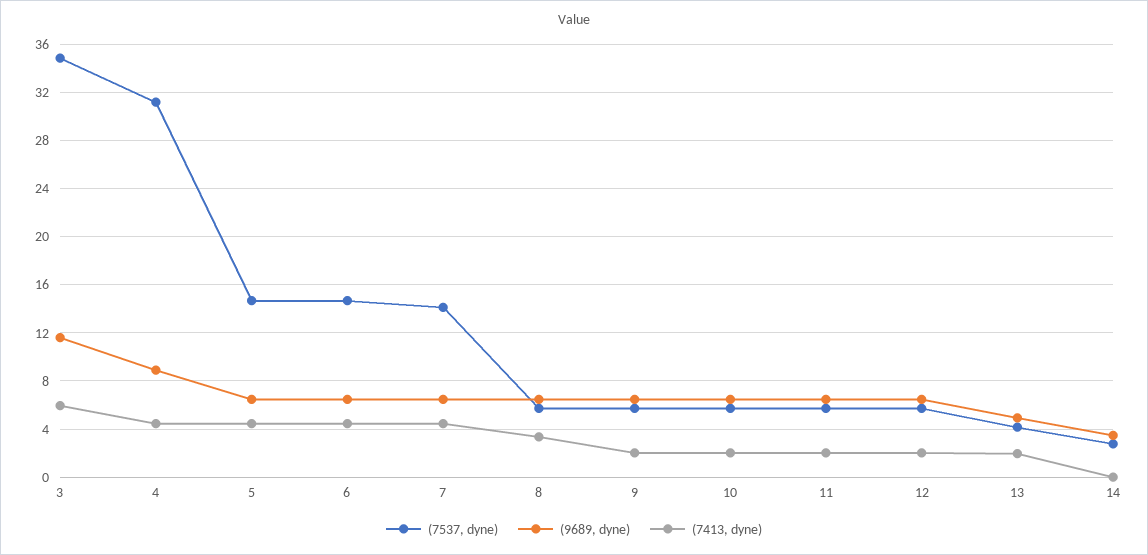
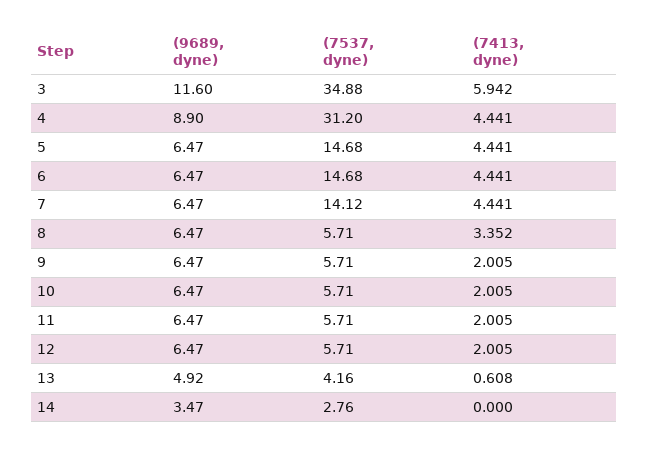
  {
    "(7537, dyne)": {
      "3": 34.88,
      "4": 31.2,
      "5": 14.68,
      "6": 14.68,
      "7": 14.12,
      "8": 5.71,
      "9": 5.71,
      "10": 5.71,
      "11": 5.71,
      "12": 5.71,
      "13": 4.16,
      "14": 2.76
    },
    "(9689, dyne)": {
      "3": 11.6,
      "4": 8.9,
      "5": 6.47,
      "6": 6.47,
      "7": 6.47,
      "8": 6.47,
      "9": 6.47,
      "10": 6.47,
      "11": 6.47,
      "12": 6.47,
      "13": 4.92,
      "14": 3.47
    },
    "(7413, dyne)": {
      "3": 5.942,
      "4": 4.441,
      "5": 4.441,
      "6": 4.441,
      "7": 4.441,
      "8": 3.352,
      "9": 2.005,
      "10": 2.005,
      "11": 2.005,
      "12": 2.005,
-     "13": 2,
+     "13": 0.608,
      "14": 0
    }
  }

